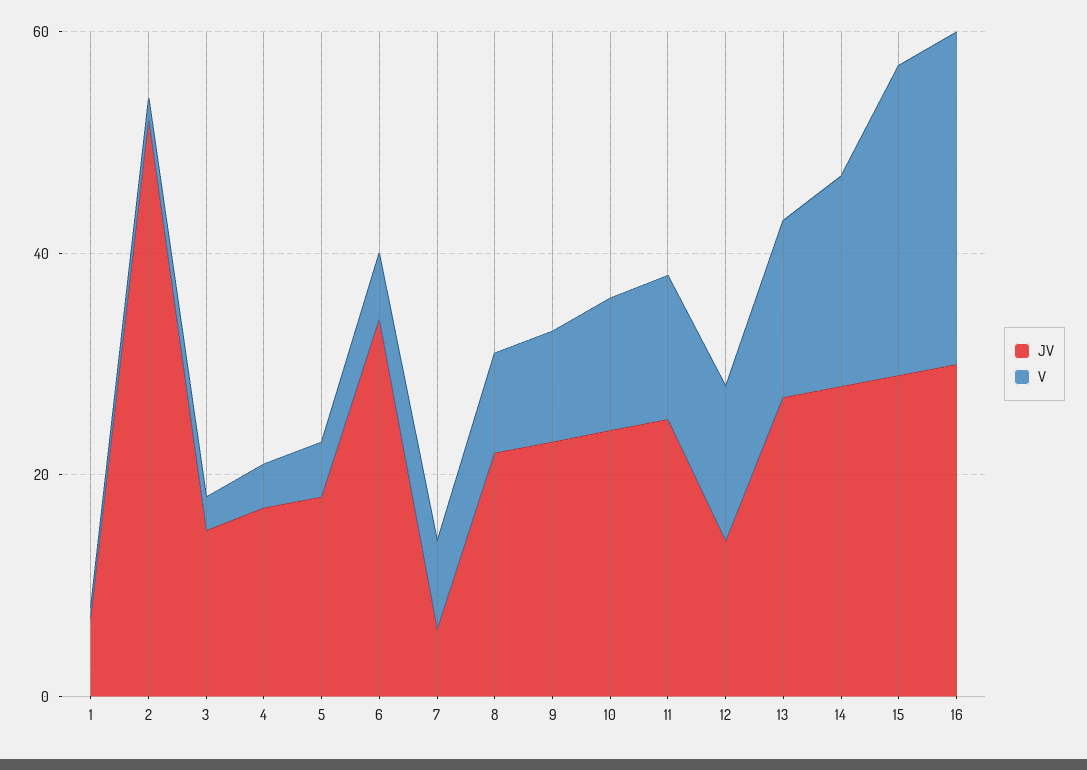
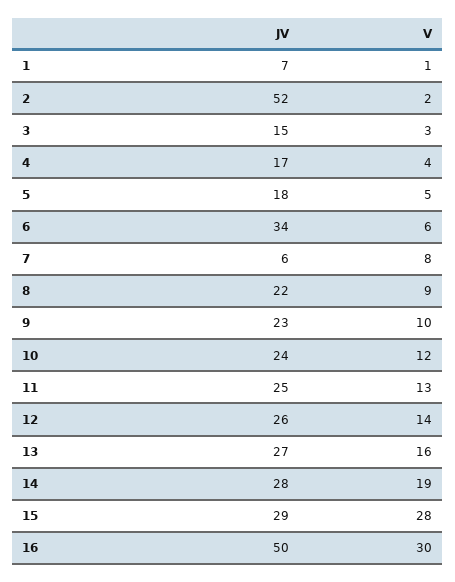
  {
    "JV": {
      "1": 7,
      "2": 52,
      "3": 15,
      "4": 17,
      "5": 18,
      "6": 34,
      "7": 6,
      "8": 22,
      "9": 23,
      "10": 24,
      "11": 25,
-     "12": 15,
+     "12": 26,
      "13": 27,
      "14": 28,
      "15": 29,
-     "16": 30
+     "16": 50
    },
    "V": {
      "1": 1,
      "2": 2,
      "3": 3,
      "4": 4,
      "5": 5,
      "6": 6,
      "7": 8,
      "8": 9,
      "9": 10,
      "10": 12,
      "11": 13,
      "12": 14,
      "13": 16,
      "14": 19,
      "15": 28,
      "16": 30
    }
  }

